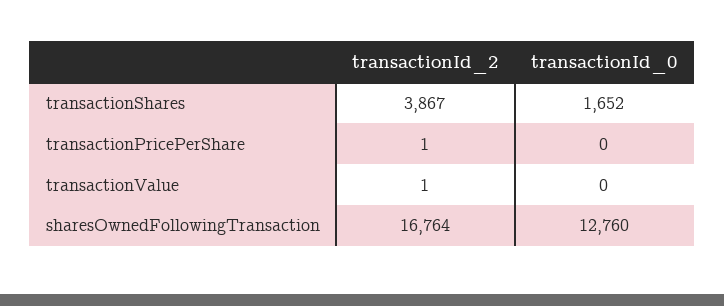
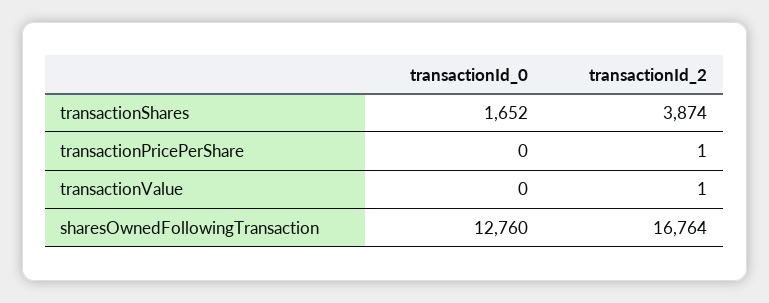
  {
    "transactionId_2": {
-     "transactionShares": 3867,
+     "transactionShares": 3874,
      "transactionPricePerShare": 1,
      "transactionValue": 1,
      "sharesOwnedFollowingTransaction": 16764
    },
    "transactionId_0": {
      "transactionShares": 1652,
      "transactionPricePerShare": 0,
      "transactionValue": 0,
      "sharesOwnedFollowingTransaction": 12760
    }
  }

